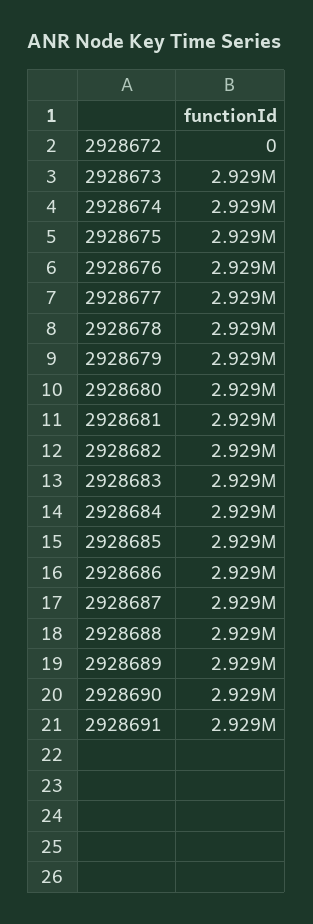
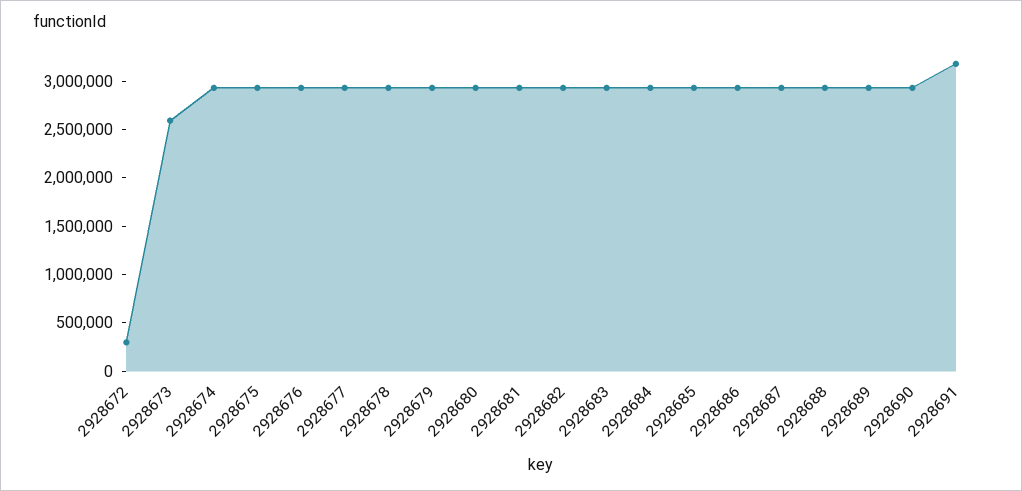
  {
-   "2928672": 0,
+   "2928672": 300000,
-   "2928673": 2929000,
+   "2928673": 2600000,
    "2928674": 2929000,
    "2928675": 2929000,
    "2928676": 2929000,
    "2928677": 2929000,
    "2928678": 2929000,
    "2928679": 2929000,
    "2928680": 2929000,
    "2928681": 2929000,
    "2928682": 2929000,
    "2928683": 2929000,
    "2928684": 2929000,
    "2928685": 2929000,
    "2928686": 2929000,
    "2928687": 2929000,
    "2928688": 2929000,
    "2928689": 2929000,
    "2928690": 2929000,
-   "2928691": 2929000
+   "2928691": 3200000
  }

